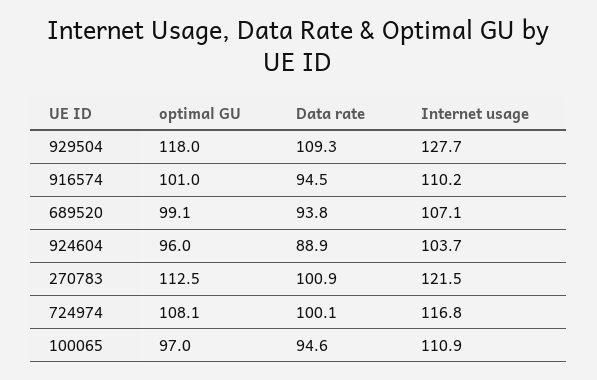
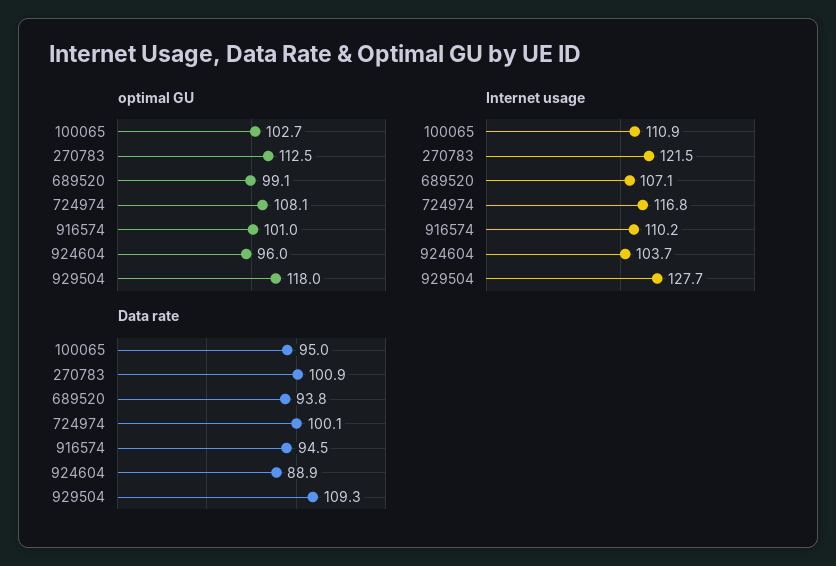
  {
    "optimal GU": {
      "929504": 118,
      "916574": 101,
      "689520": 99.1,
      "924604": 96,
      "270783": 112.5,
      "724974": 108.1,
-     "100065": 97
+     "100065": 102.7
    },
    "Data rate": {
      "929504": 109.3,
      "916574": 94.5,
      "689520": 93.8,
      "924604": 88.9,
      "270783": 100.9,
      "724974": 100.1,
-     "100065": 94.6
+     "100065": 95
    },
    "Internet usage": {
      "929504": 127.7,
      "916574": 110.2,
      "689520": 107.1,
      "924604": 103.7,
      "270783": 121.5,
      "724974": 116.8,
      "100065": 110.9
    }
  }

